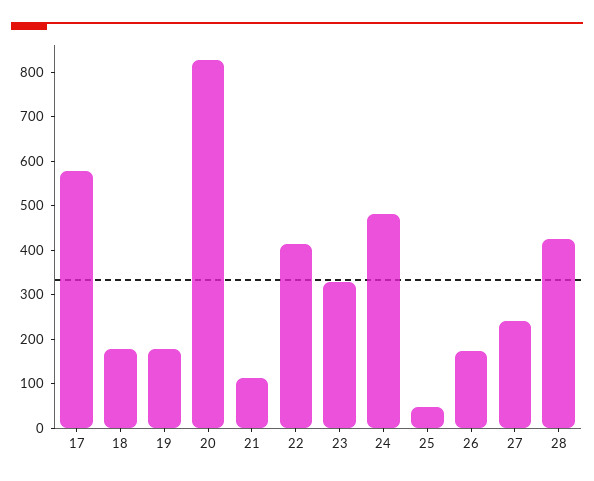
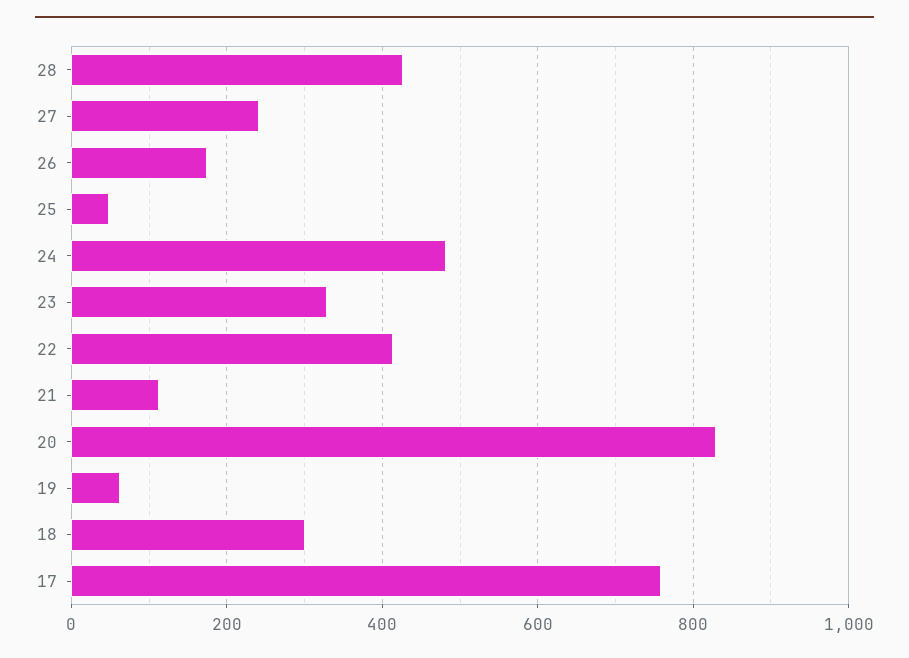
  {
-   "17": 580,
+   "17": 760,
-   "18": 180,
+   "18": 300,
-   "19": 180,
+   "19": 60,
    "20": 820,
    "21": 120,
    "22": 420,
    "23": 320,
    "24": 480,
    "25": 40,
    "26": 180,
    "27": 240,
    "28": 420
  }

